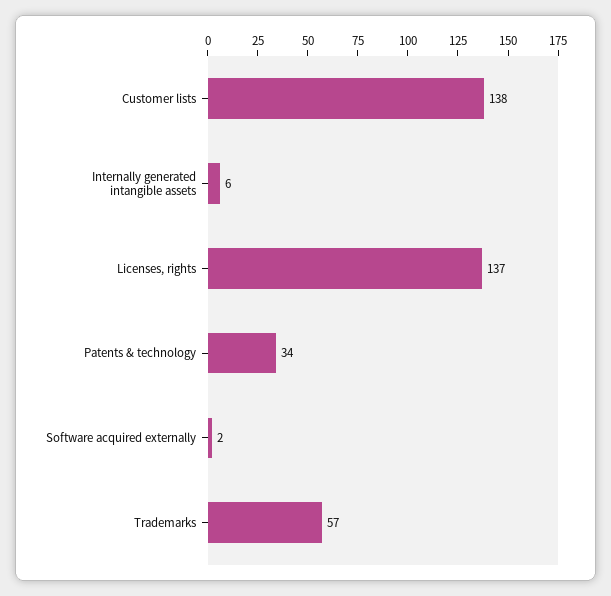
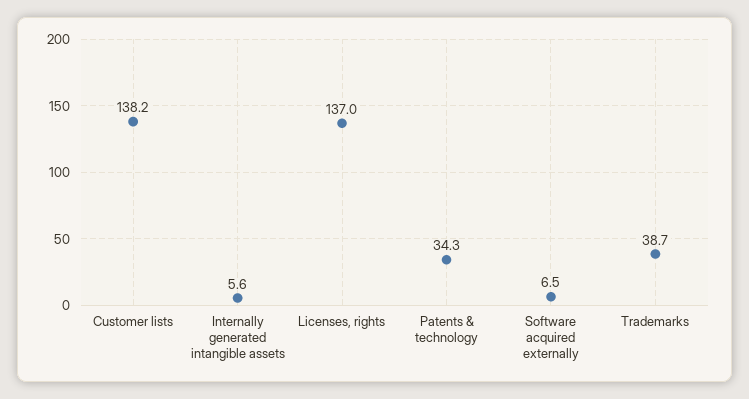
  {
    "Customer lists": 138.2,
    "Internally generated intangible assets": 5.6,
    "Licenses, rights": 137,
    "Patents & technology": 34.3,
-   "Software acquired externally": 2,
+   "Software acquired externally": 6.5,
-   "Trademarks": 57
+   "Trademarks": 38.7
  }

